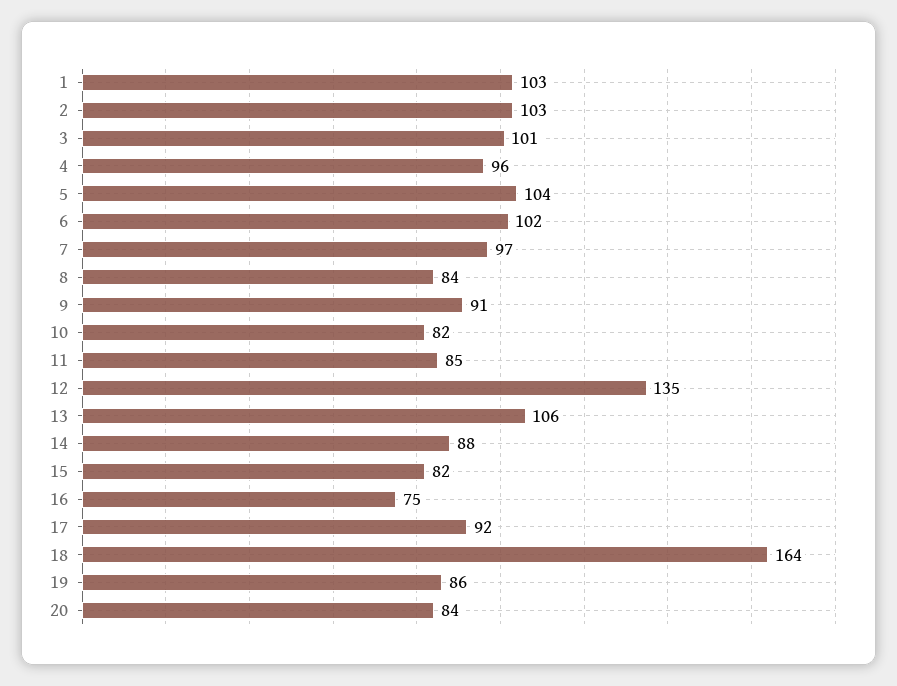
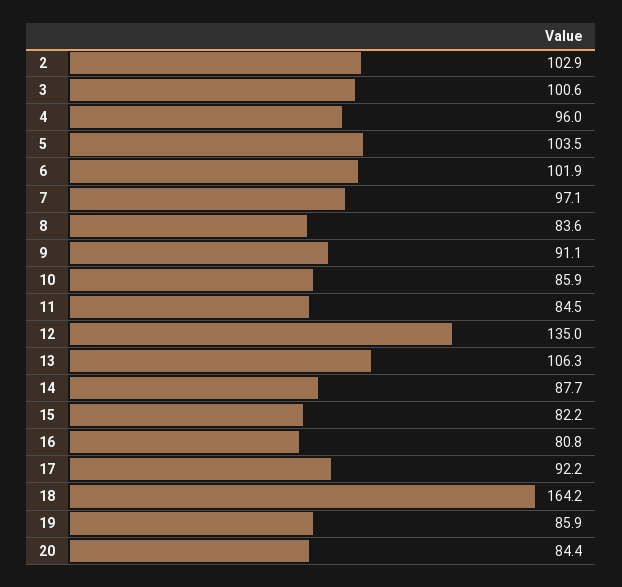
  {
-   "1": 103,
    "2": 102.9,
    "3": 100.6,
    "4": 96,
    "5": 103.5,
    "6": 101.9,
    "7": 97.1,
    "8": 83.6,
    "9": 91.1,
-   "10": 82,
+   "10": 85.9,
    "11": 84.5,
    "12": 135,
    "13": 106.3,
    "14": 87.7,
    "15": 82.2,
-   "16": 75,
+   "16": 80.8,
    "17": 92.2,
    "18": 164.2,
    "19": 85.9,
    "20": 84.4
  }

